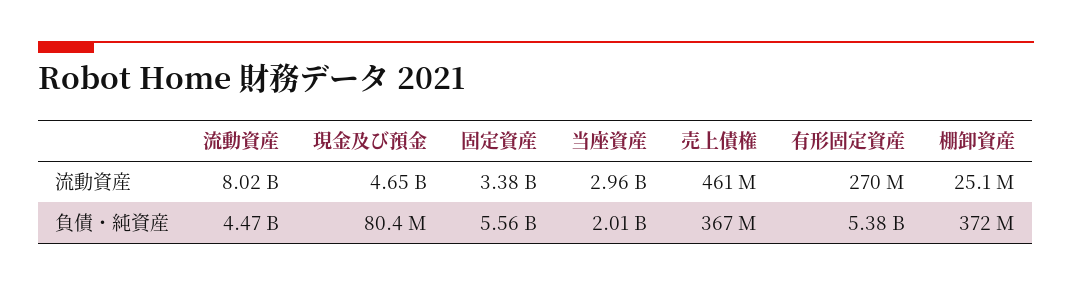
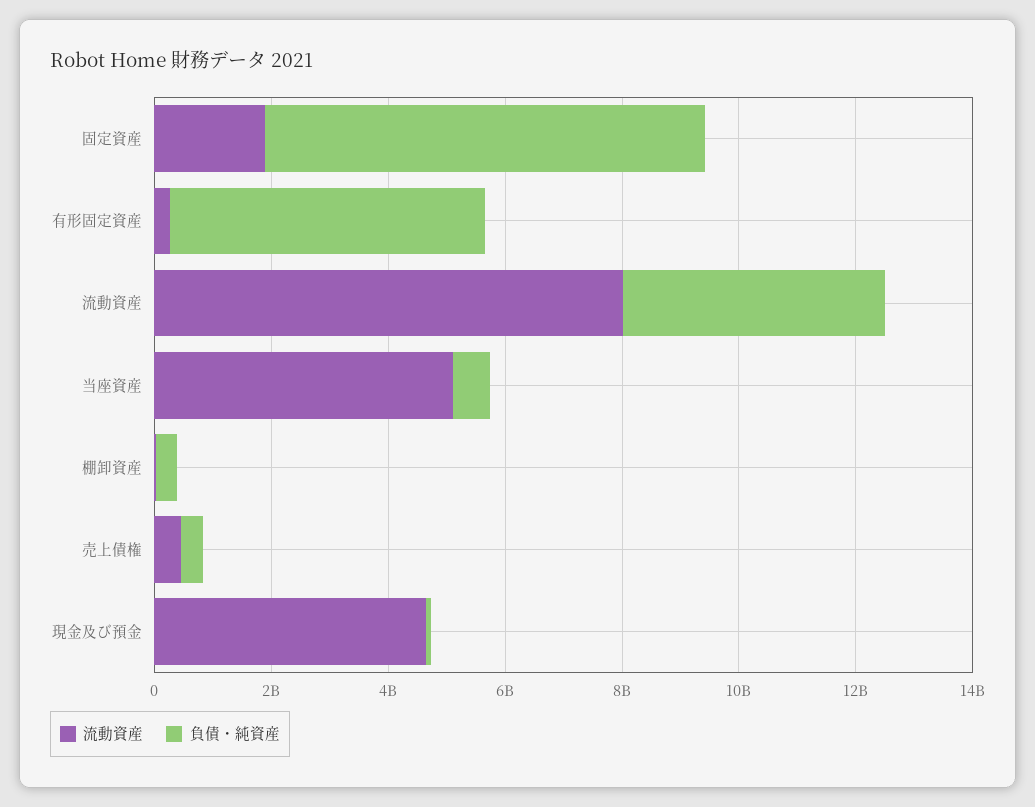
  {
    "流動資産": {
      "流動資産": 8020000000,
      "現金及び預金": 4650000000,
-     "固定資産": 3380000000,
+     "固定資産": 2000000000,
-     "当座資産": 2960000000,
+     "当座資産": 5000000000,
      "売上債権": 461000000,
      "有形固定資産": 270000000,
      "棚卸資産": 25100000
    },
    "負債・純資産": {
      "流動資産": 4470000000,
      "現金及び預金": 80400000,
-     "固定資産": 5560000000,
+     "固定資産": 7500000000,
-     "当座資産": 2010000000,
+     "当座資産": 500000000,
      "売上債権": 367000000,
      "有形固定資産": 5380000000,
      "棚卸資産": 372000000
    }
  }

